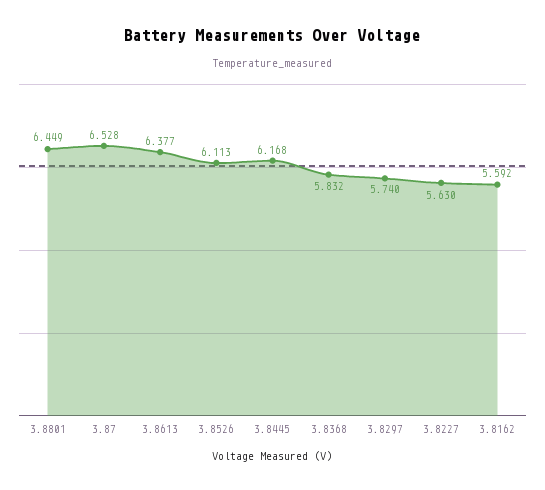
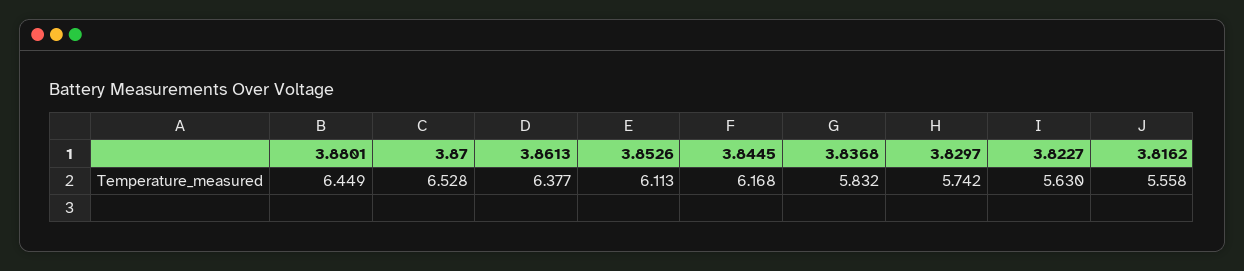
  {
    "3.8801": 6.449,
    "3.87": 6.528,
    "3.8613": 6.377,
    "3.8526": 6.113,
    "3.8445": 6.168,
    "3.8368": 5.832,
-   "3.8297": 5.74,
+   "3.8297": 5.742,
    "3.8227": 5.63,
-   "3.8162": 5.592
+   "3.8162": 5.558
  }

